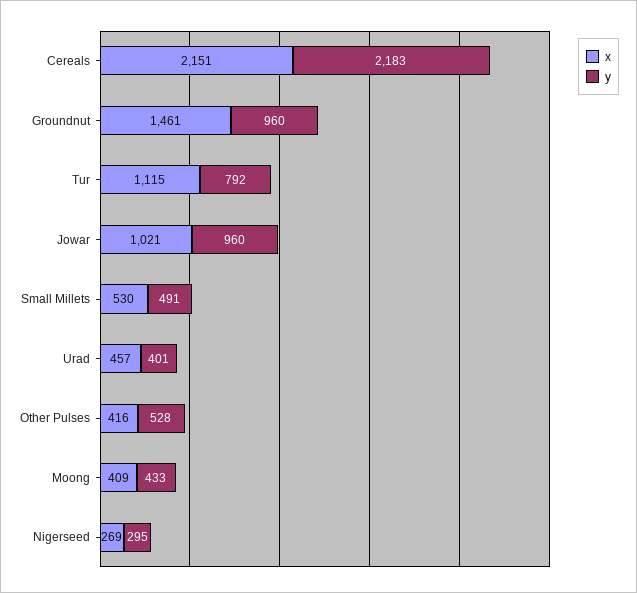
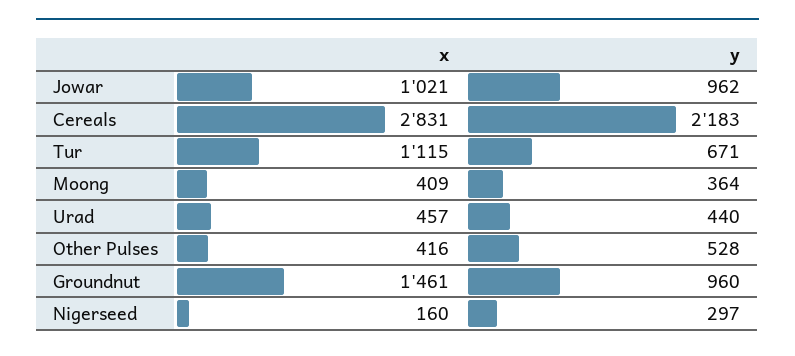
  {
    "x": {
-     "Cereals": 2151,
+     "Cereals": 2831,
      "Groundnut": 1461,
      "Tur": 1115,
      "Jowar": 1021,
-     "Small Millets": 530,
      "Urad": 457,
      "Other Pulses": 416,
      "Moong": 409,
-     "Nigerseed": 269
+     "Nigerseed": 160
    },
    "y": {
      "Cereals": 2183,
      "Groundnut": 960,
-     "Tur": 792,
+     "Tur": 671,
-     "Jowar": 960,
+     "Jowar": 962,
-     "Small Millets": 491,
-     "Urad": 401,
+     "Urad": 440,
      "Other Pulses": 528,
-     "Moong": 433,
+     "Moong": 364,
-     "Nigerseed": 295
+     "Nigerseed": 297
    }
  }

